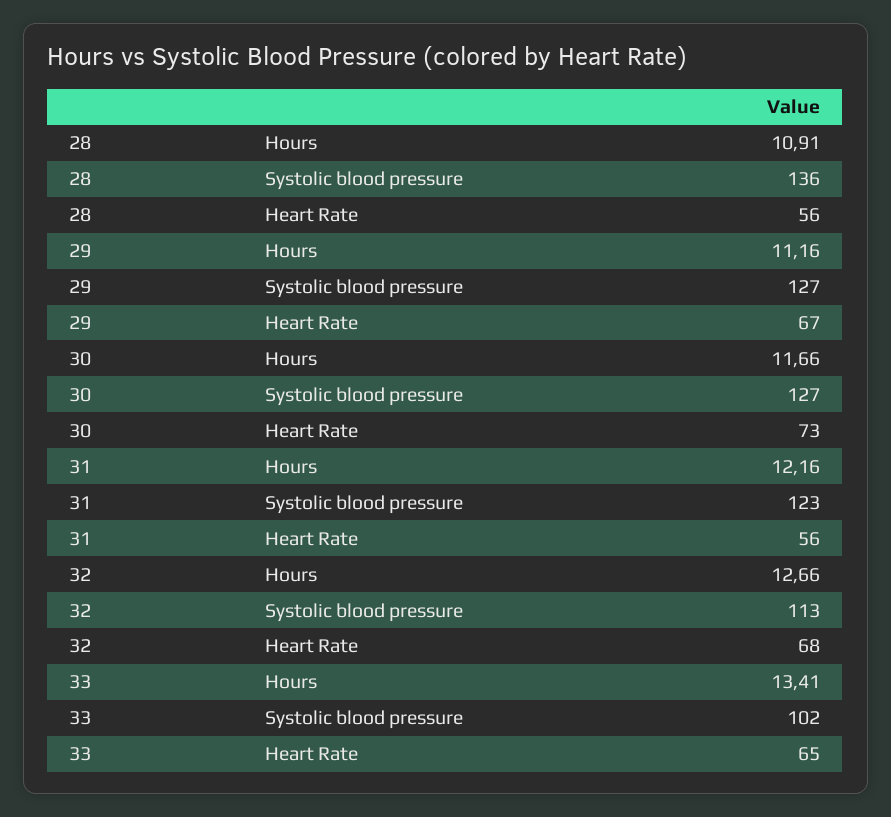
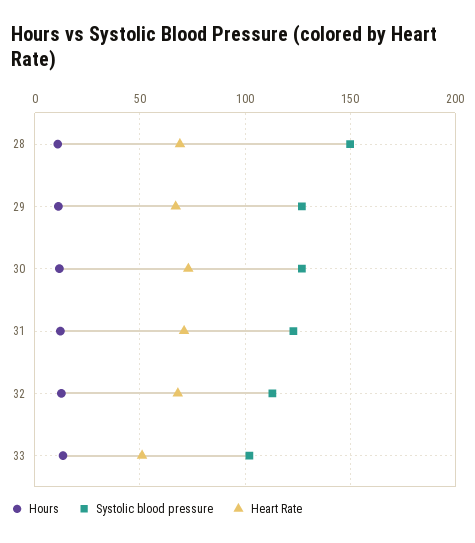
  {
    "Hours": {
      "28": 10.91,
      "29": 11.16,
      "30": 11.66,
      "31": 12.16,
      "32": 12.66,
      "33": 13.41
    },
    "Systolic blood pressure": {
-     "28": 136,
+     "28": 150,
      "29": 127,
      "30": 127,
      "31": 123,
      "32": 113,
      "33": 102
    },
    "Heart Rate": {
-     "28": 56,
+     "28": 70,
      "29": 67,
      "30": 73,
-     "31": 56,
+     "31": 70,
      "32": 68,
-     "33": 65
+     "33": 50
    }
  }

